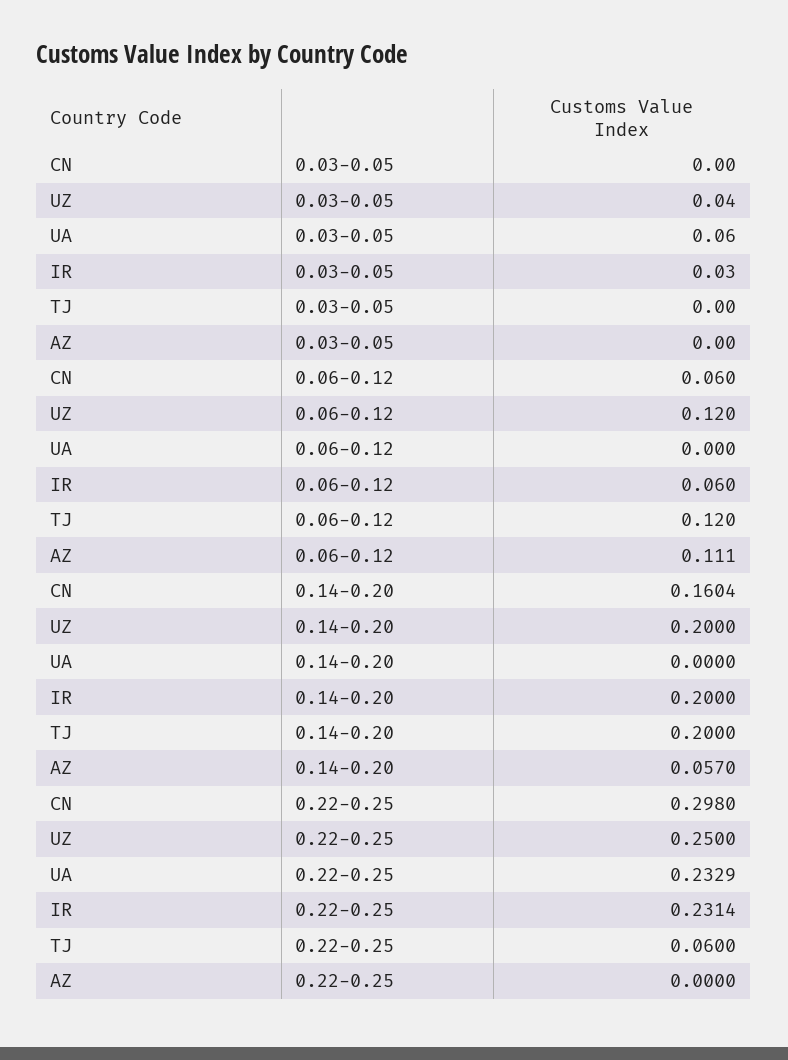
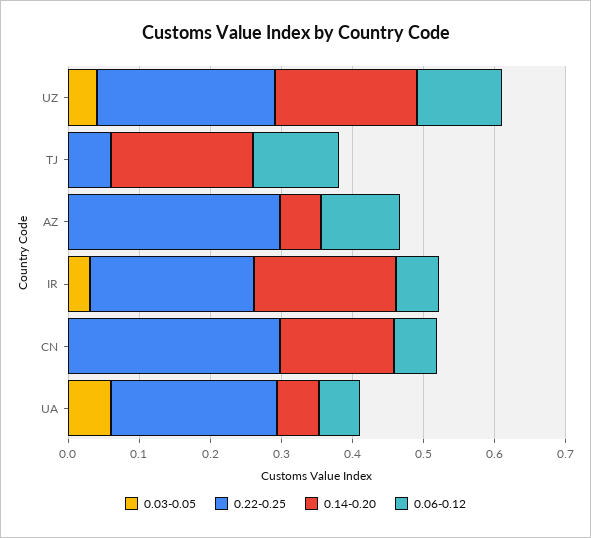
  {
    "0.03-0.05": {
      "CN": 0,
      "UZ": 0.04,
      "UA": 0.06,
      "IR": 0.03,
      "TJ": 0,
      "AZ": 0
    },
    "0.06-0.12": {
      "CN": 0.06,
      "UZ": 0.12,
-     "UA": 0,
+     "UA": 0.06,
      "IR": 0.06,
      "TJ": 0.12,
      "AZ": 0.111
    },
    "0.14-0.20": {
      "CN": 0.1604,
      "UZ": 0.2,
-     "UA": 0,
+     "UA": 0.06,
      "IR": 0.2,
      "TJ": 0.2,
      "AZ": 0.057
    },
    "0.22-0.25": {
      "CN": 0.298,
      "UZ": 0.25,
      "UA": 0.2329,
      "IR": 0.2314,
      "TJ": 0.06,
-     "AZ": 0
+     "AZ": 0.3
    }
  }

